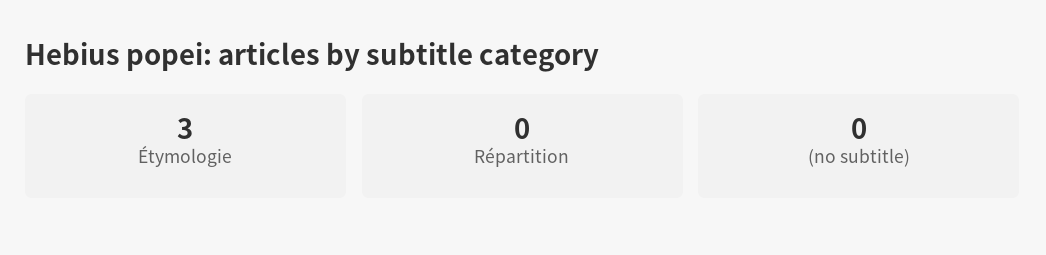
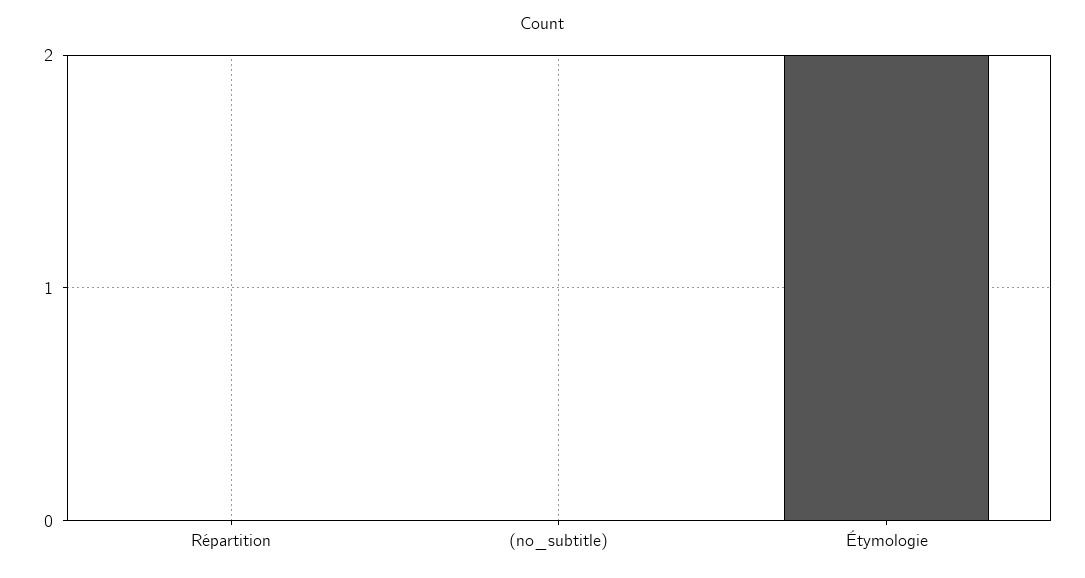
  {
-   "Étymologie": 3,
+   "Étymologie": 2,
    "Répartition": 0,
    "(no subtitle)": 0
  }

